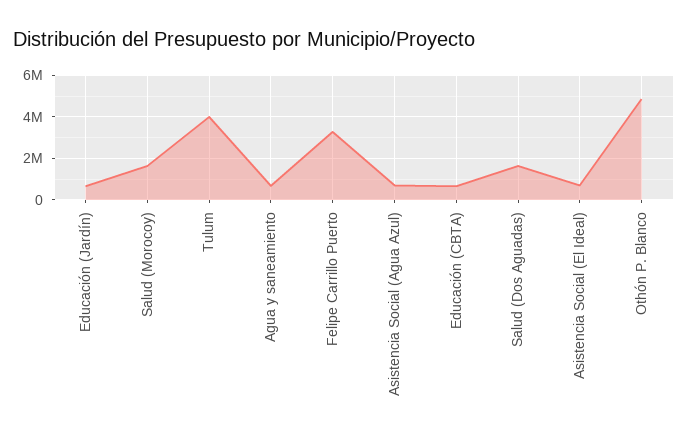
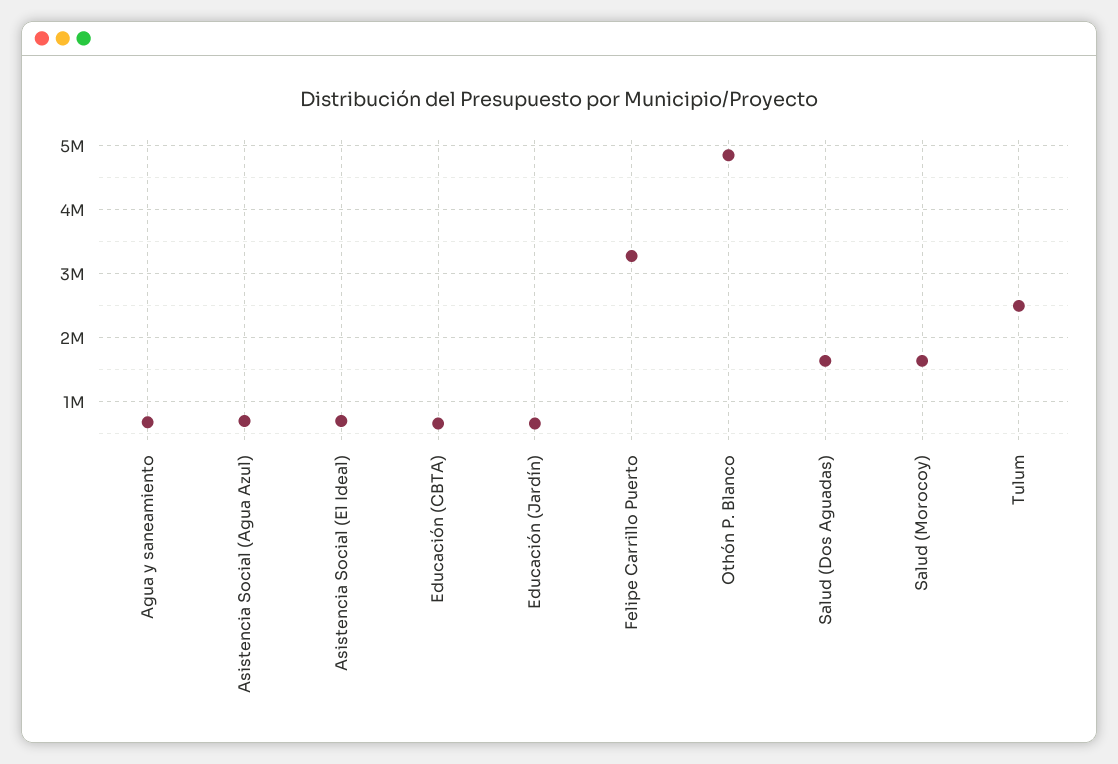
  {
    "Educación (Jardín)": 700000,
    "Salud (Morocoy)": 1600000,
-   "Tulum": 4000000,
+   "Tulum": 2500000,
    "Agua y saneamiento": 700000,
    "Felipe Carrillo Puerto": 3300000,
    "Asistencia Social (Agua Azul)": 700000,
    "Educación (CBTA)": 700000,
    "Salud (Dos Aguadas)": 1600000,
    "Asistencia Social (El Ideal)": 700000,
    "Othón P. Blanco": 4900000
  }

